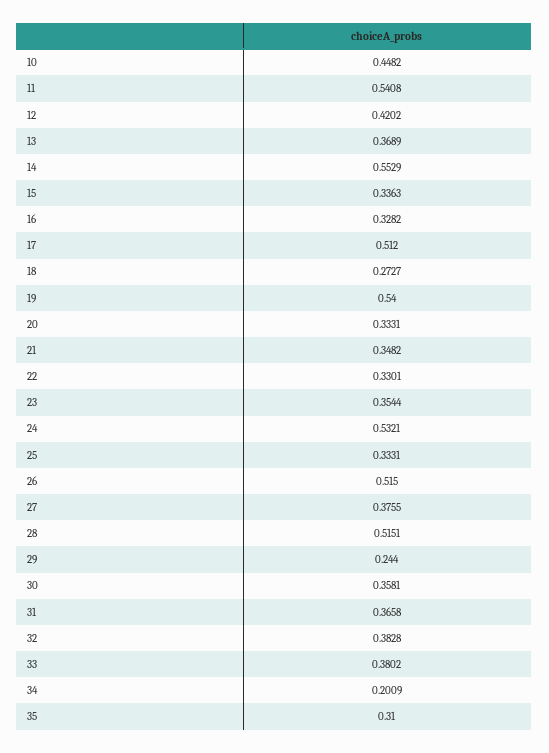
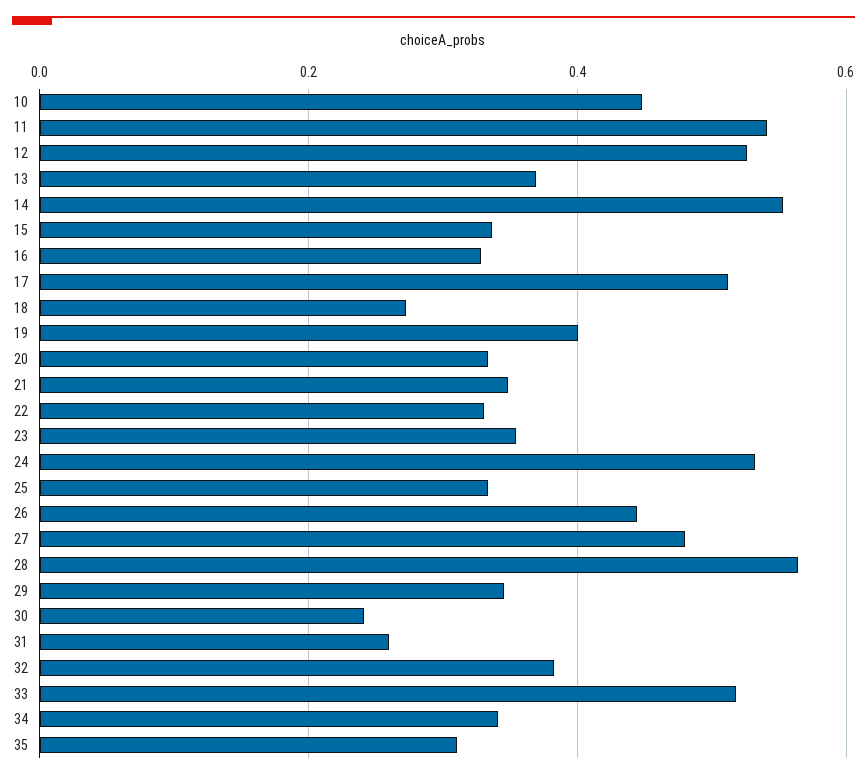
  {
    "10": 0.4482,
    "11": 0.5408,
-   "12": 0.4202,
+   "12": 0.52,
    "13": 0.3689,
    "14": 0.5529,
    "15": 0.3363,
    "16": 0.3282,
    "17": 0.512,
    "18": 0.2727,
-   "19": 0.54,
+   "19": 0.4,
    "20": 0.3331,
    "21": 0.3482,
    "22": 0.3301,
    "23": 0.3544,
    "24": 0.5321,
    "25": 0.3331,
-   "26": 0.515,
+   "26": 0.44,
-   "27": 0.3755,
+   "27": 0.48,
-   "28": 0.5151,
+   "28": 0.56,
-   "29": 0.244,
+   "29": 0.34,
-   "30": 0.3581,
+   "30": 0.24,
-   "31": 0.3658,
+   "31": 0.26,
    "32": 0.3828,
-   "33": 0.3802,
+   "33": 0.52,
-   "34": 0.2009,
+   "34": 0.34,
    "35": 0.31
  }

